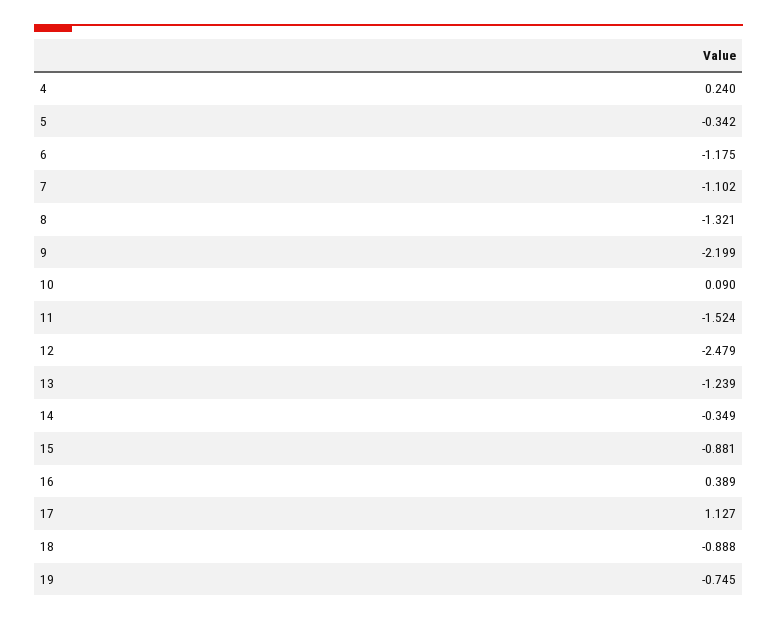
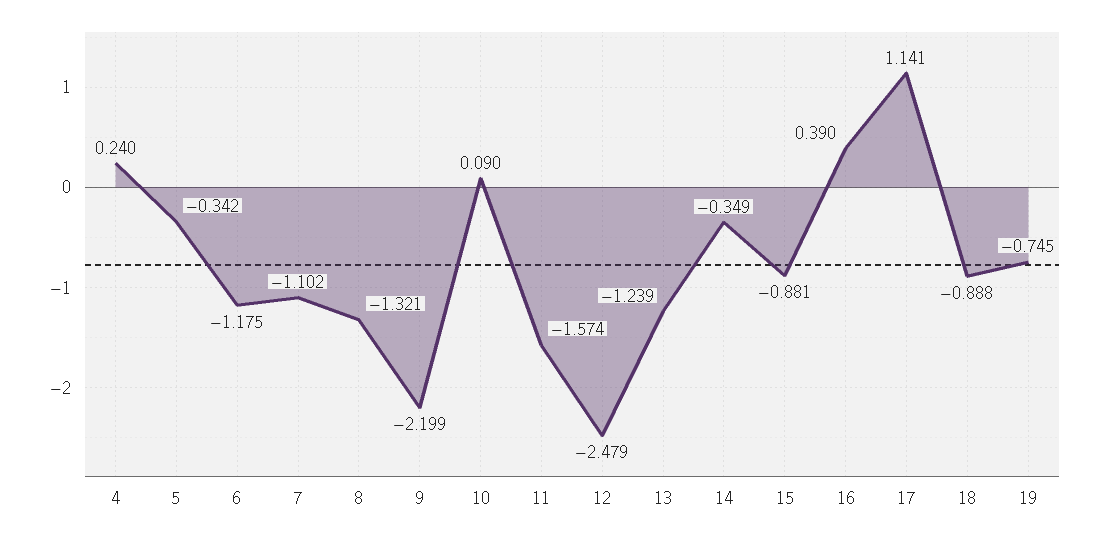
  {
    "4": 0.24,
    "5": -0.342,
    "6": -1.175,
    "7": -1.102,
    "8": -1.321,
    "9": -2.199,
    "10": 0.09,
-   "11": -1.524,
+   "11": -1.574,
    "12": -2.479,
    "13": -1.239,
    "14": -0.349,
    "15": -0.881,
-   "16": 0.389,
+   "16": 0.39,
-   "17": 1.127,
+   "17": 1.141,
    "18": -0.888,
    "19": -0.745
  }

